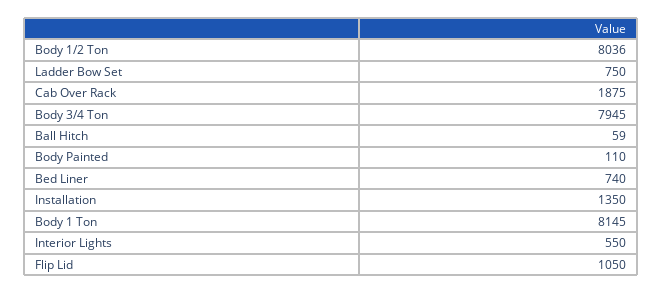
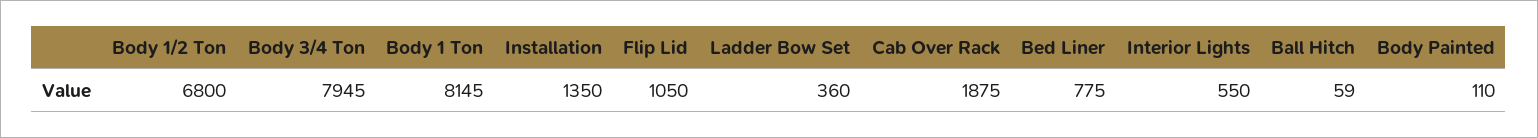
  {
-   "Body 1/2 Ton": 8036,
+   "Body 1/2 Ton": 6800,
-   "Ladder Bow Set": 750,
+   "Ladder Bow Set": 360,
    "Cab Over Rack": 1875,
    "Body 3/4 Ton": 7945,
    "Ball Hitch": 59,
    "Body Painted": 110,
-   "Bed Liner": 740,
+   "Bed Liner": 775,
    "Installation": 1350,
    "Body 1 Ton": 8145,
    "Interior Lights": 550,
    "Flip Lid": 1050
  }

